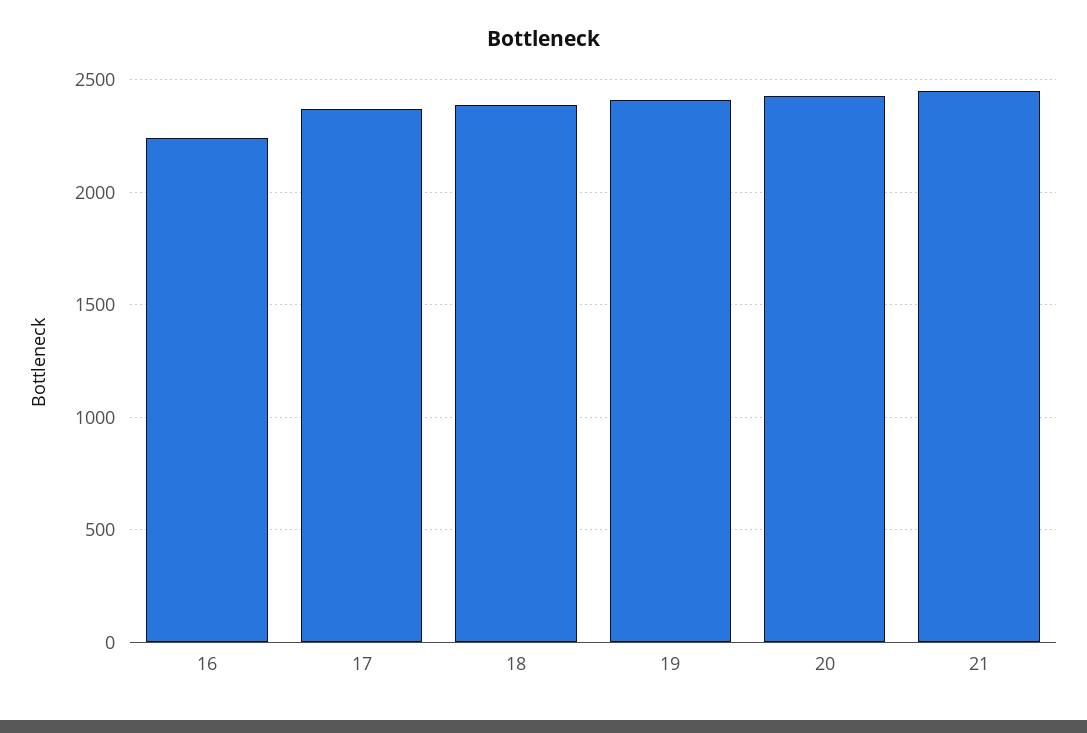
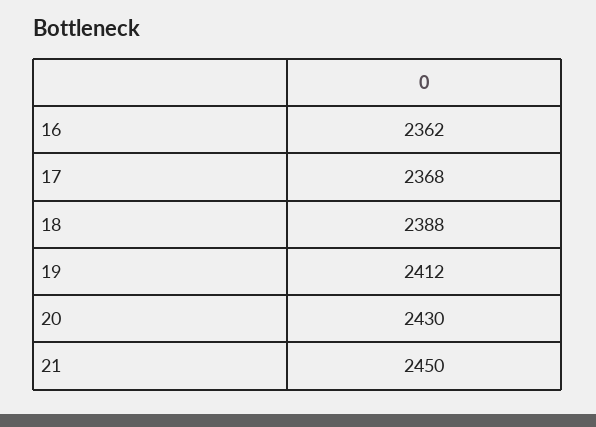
  {
-   "16": 2250,
+   "16": 2362,
    "17": 2368,
    "18": 2388,
    "19": 2412,
    "20": 2430,
    "21": 2450
  }

